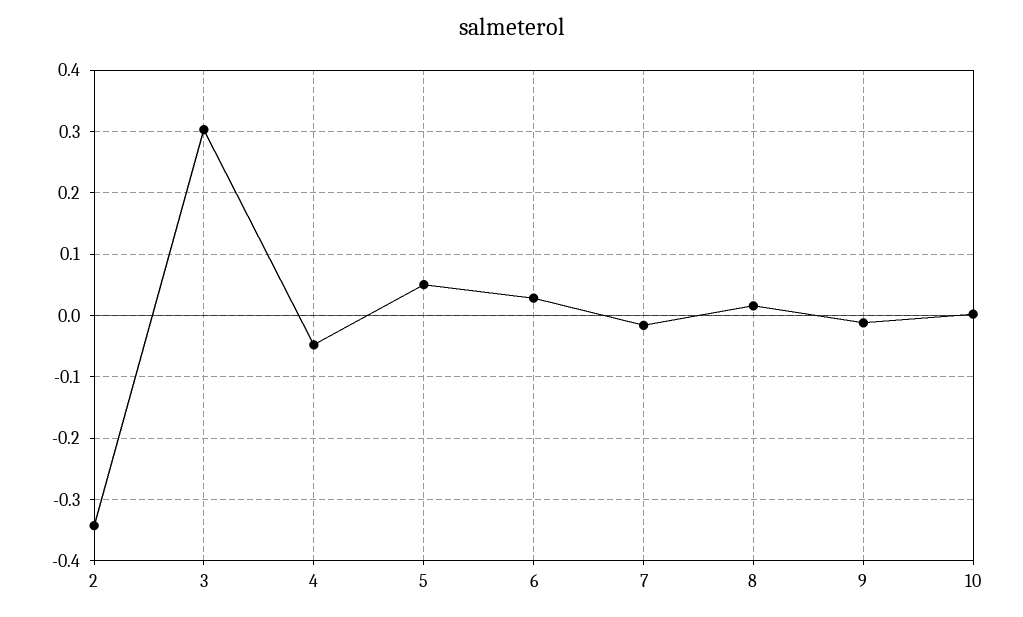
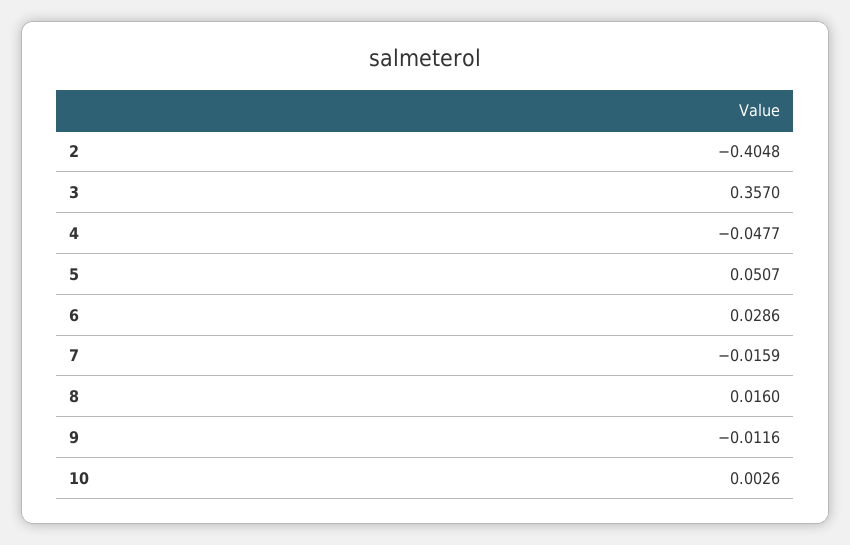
  {
-   "2": -0.34,
+   "2": -0.4048,
-   "3": 0.3,
+   "3": 0.357,
    "4": -0.0477,
    "5": 0.0507,
    "6": 0.0286,
    "7": -0.0159,
    "8": 0.016,
    "9": -0.0116,
    "10": 0.0026
  }

